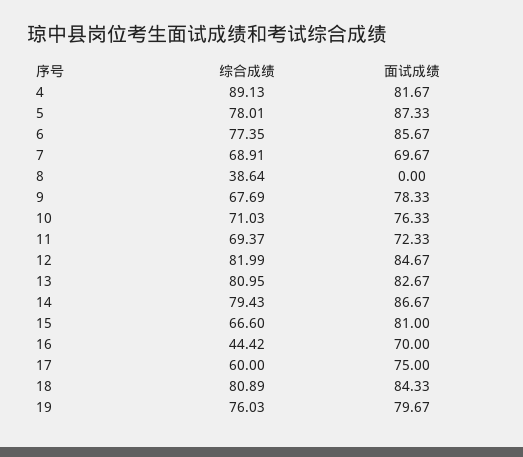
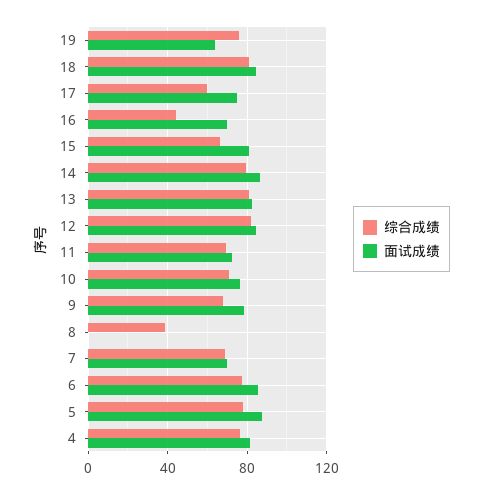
  {
    "综合成绩": {
-     "4": 89.13,
+     "4": 75,
      "5": 78.01,
      "6": 77.35,
      "7": 68.91,
      "8": 38.64,
      "9": 67.69,
      "10": 71.03,
      "11": 69.37,
      "12": 81.99,
      "13": 80.95,
      "14": 79.43,
      "15": 66.6,
      "16": 44.42,
      "17": 60,
      "18": 80.89,
      "19": 76.03
    },
    "面试成绩": {
      "4": 81.67,
      "5": 87.33,
      "6": 85.67,
      "7": 69.67,
      "8": 0,
      "9": 78.33,
      "10": 76.33,
      "11": 72.33,
      "12": 84.67,
      "13": 82.67,
      "14": 86.67,
      "15": 81,
      "16": 70,
      "17": 75,
      "18": 84.33,
-     "19": 79.67
+     "19": 65
    }
  }

